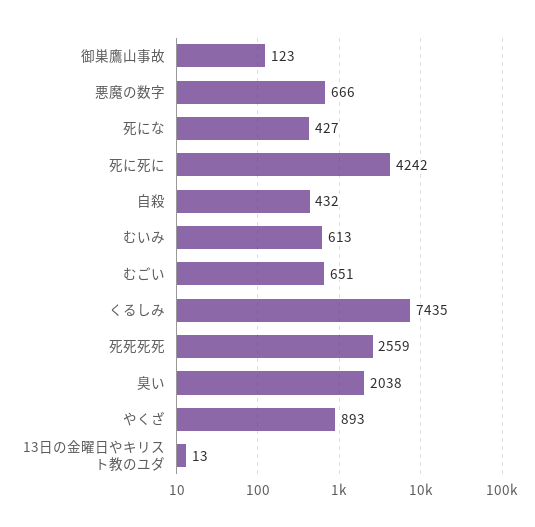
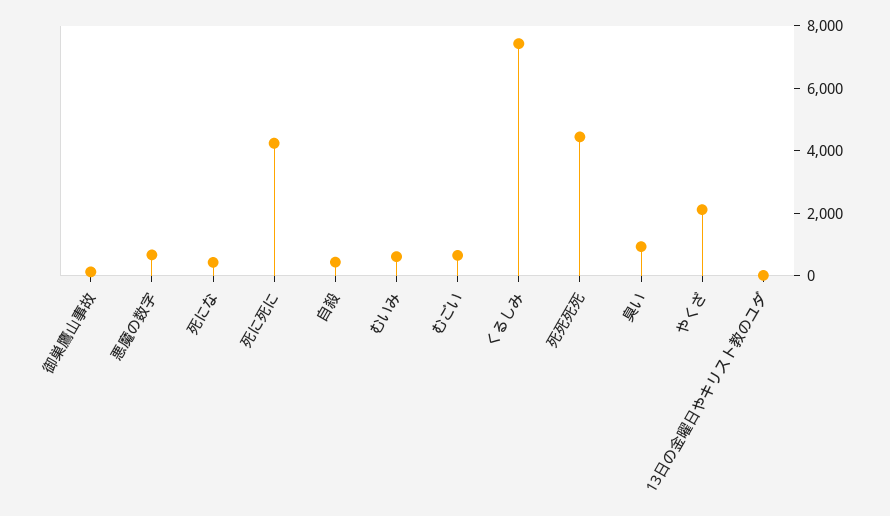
  {
    "御巣鷹山事故": 123,
    "悪魔の数字": 666,
    "死にな": 427,
    "死に死に": 4242,
    "自殺": 432,
    "むいみ": 613,
    "むごい": 651,
    "くるしみ": 7435,
-   "死死死死": 2559,
+   "死死死死": 4500,
-   "臭い": 2038,
+   "臭い": 1000,
-   "やくざ": 893,
+   "やくざ": 2000,
    "13日の金曜日やキリスト教のユダ": 13
  }

